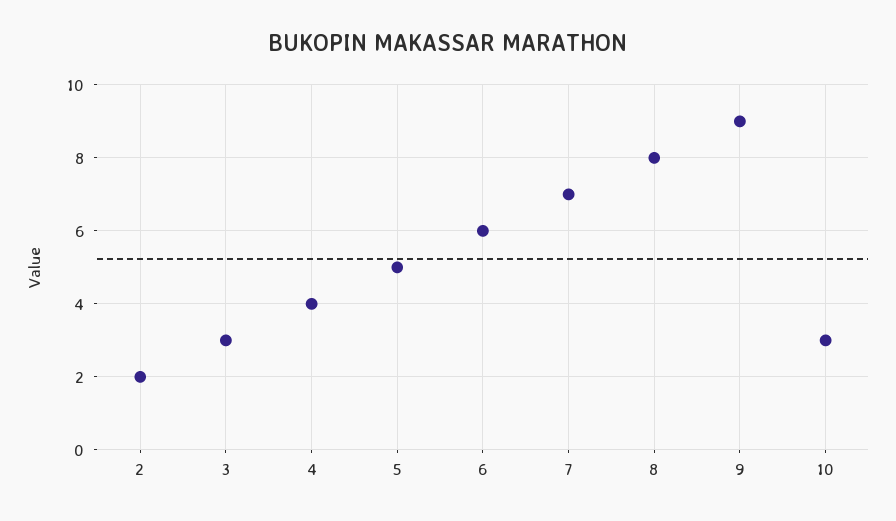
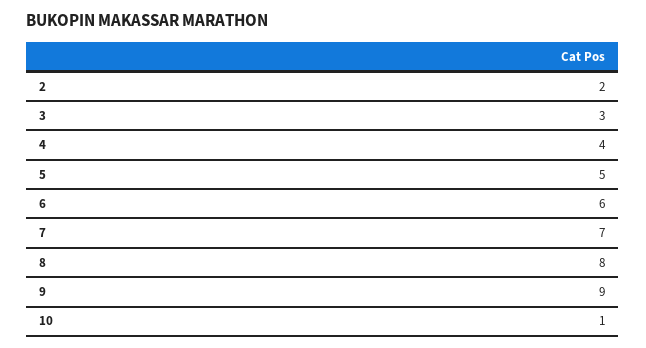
  {
    "2": 2,
    "3": 3,
    "4": 4,
    "5": 5,
    "6": 6,
    "7": 7,
    "8": 8,
    "9": 9,
-   "10": 3
+   "10": 1
  }

